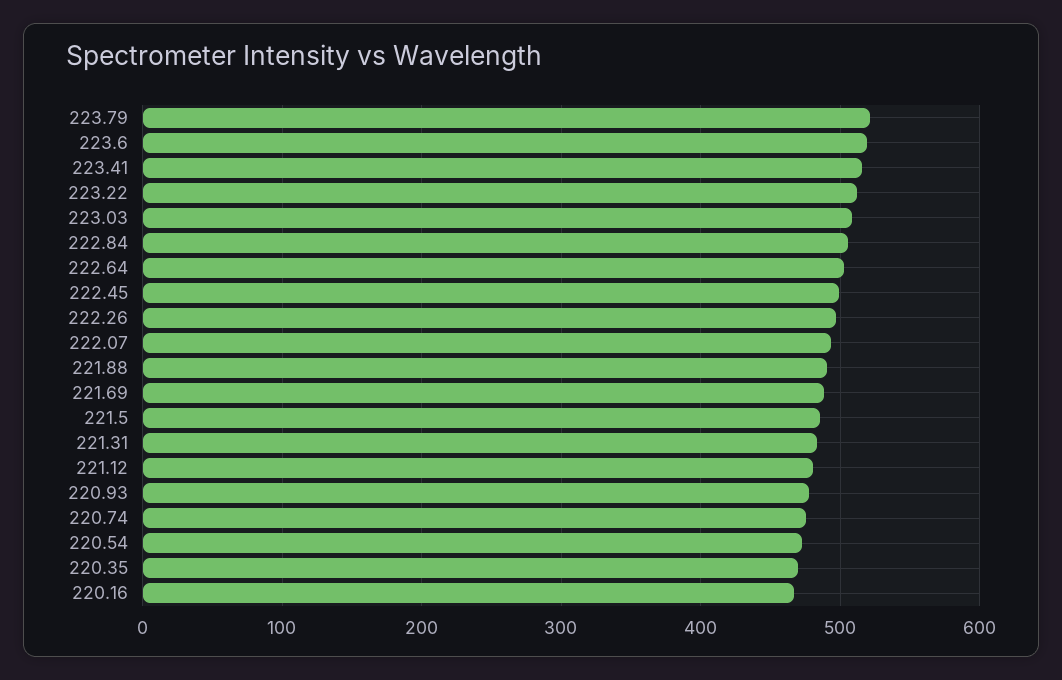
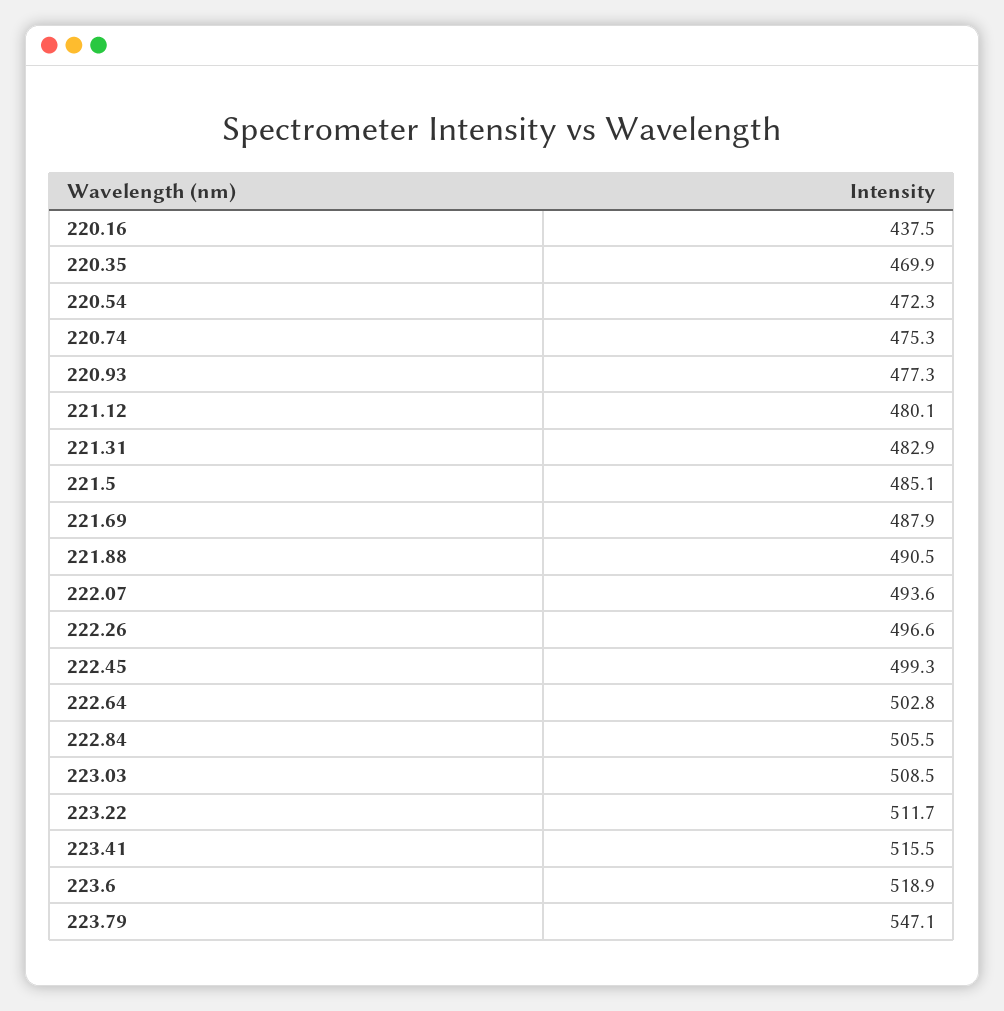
  {
-   "223.79": 520,
+   "223.79": 547.1,
    "223.6": 518.9,
    "223.41": 515.5,
    "223.22": 511.7,
    "223.03": 508.5,
    "222.84": 505.5,
    "222.64": 502.8,
    "222.45": 499.3,
    "222.26": 496.6,
    "222.07": 493.6,
    "221.88": 490.5,
    "221.69": 487.9,
    "221.5": 485.1,
    "221.31": 482.9,
    "221.12": 480.1,
    "220.93": 477.3,
    "220.74": 475.3,
    "220.54": 472.3,
    "220.35": 469.9,
-   "220.16": 470
+   "220.16": 437.5
  }

